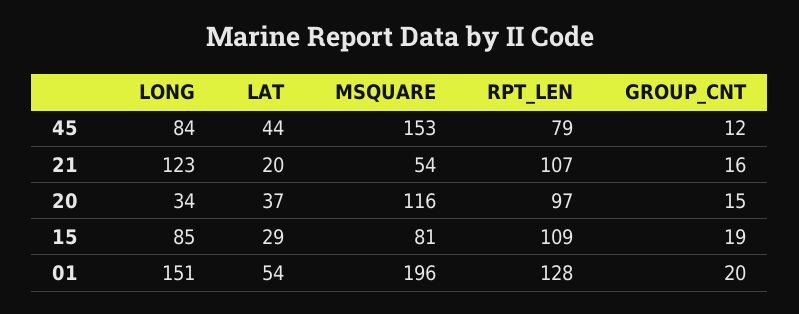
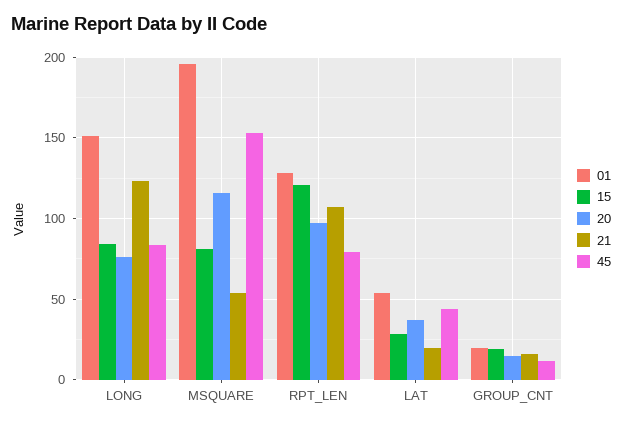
  {
    "45": {
      "LONG": 84,
      "LAT": 44,
      "MSQUARE": 153,
      "RPT_LEN": 79,
      "GROUP_CNT": 12
    },
    "21": {
      "LONG": 123,
      "LAT": 20,
      "MSQUARE": 54,
      "RPT_LEN": 107,
      "GROUP_CNT": 16
    },
    "20": {
-     "LONG": 34,
+     "LONG": 75,
      "LAT": 37,
      "MSQUARE": 116,
      "RPT_LEN": 97,
      "GROUP_CNT": 15
    },
    "15": {
      "LONG": 85,
      "LAT": 29,
      "MSQUARE": 81,
-     "RPT_LEN": 109,
+     "RPT_LEN": 120,
      "GROUP_CNT": 19
    },
    "01": {
      "LONG": 151,
      "LAT": 54,
      "MSQUARE": 196,
      "RPT_LEN": 128,
      "GROUP_CNT": 20
    }
  }

